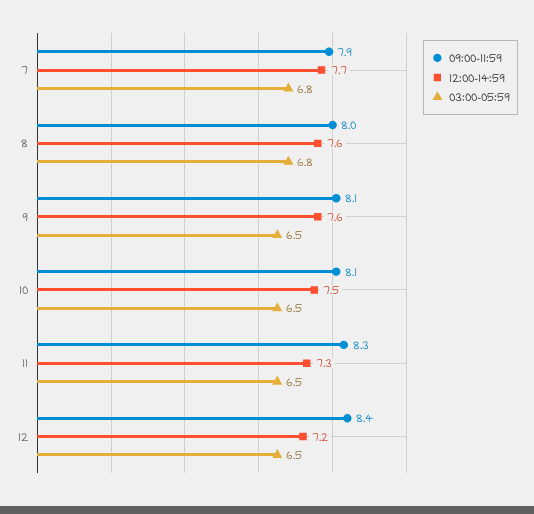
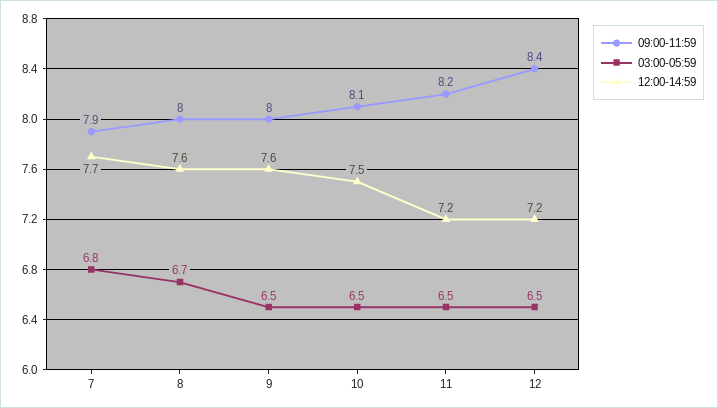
  {
    "09:00-11:59": {
      "7": 7.9,
      "8": 8,
-     "9": 8.1,
+     "9": 8,
      "10": 8.1,
-     "11": 8.3,
+     "11": 8.2,
      "12": 8.4
    },
    "12:00-14:59": {
      "7": 7.7,
      "8": 7.6,
      "9": 7.6,
      "10": 7.5,
-     "11": 7.3,
+     "11": 7.2,
      "12": 7.2
    },
    "03:00-05:59": {
      "7": 6.8,
-     "8": 6.8,
+     "8": 6.7,
      "9": 6.5,
      "10": 6.5,
      "11": 6.5,
      "12": 6.5
    }
  }

